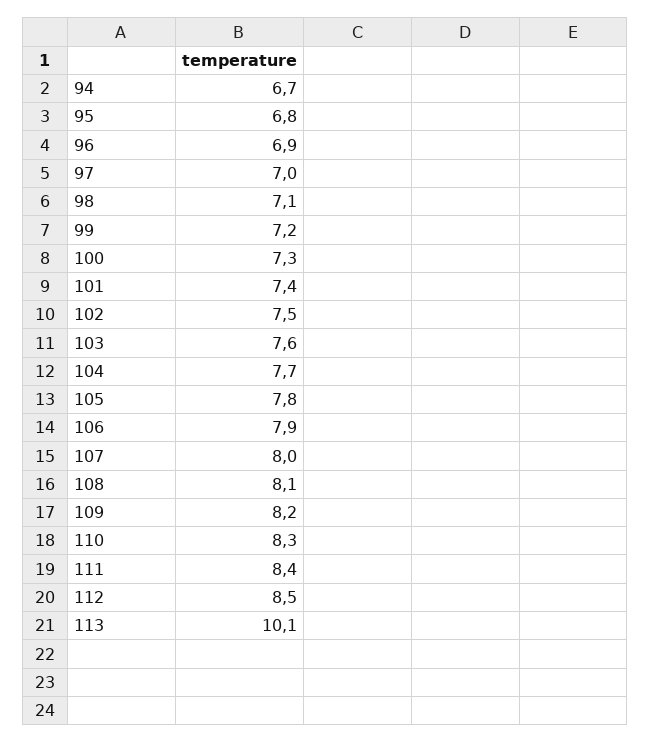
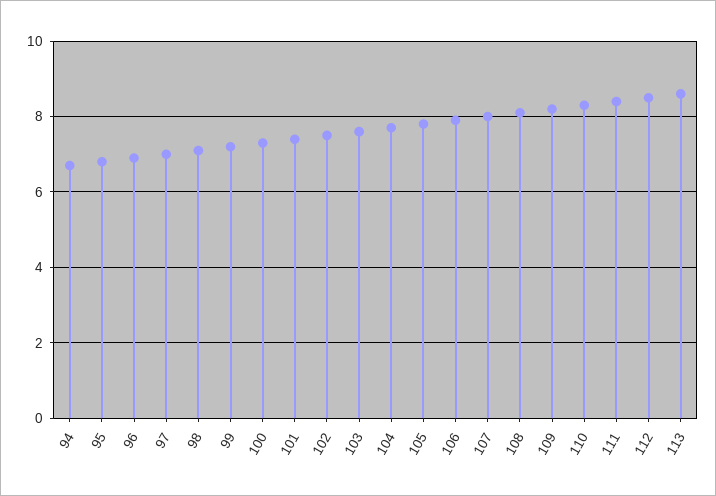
  {
    "94": 6.7,
    "95": 6.8,
    "96": 6.9,
    "97": 7,
    "98": 7.1,
    "99": 7.2,
    "100": 7.3,
    "101": 7.4,
    "102": 7.5,
    "103": 7.6,
    "104": 7.7,
    "105": 7.8,
    "106": 7.9,
    "107": 8,
    "108": 8.1,
    "109": 8.2,
    "110": 8.3,
    "111": 8.4,
    "112": 8.5,
-   "113": 10.1
+   "113": 8.5
  }

